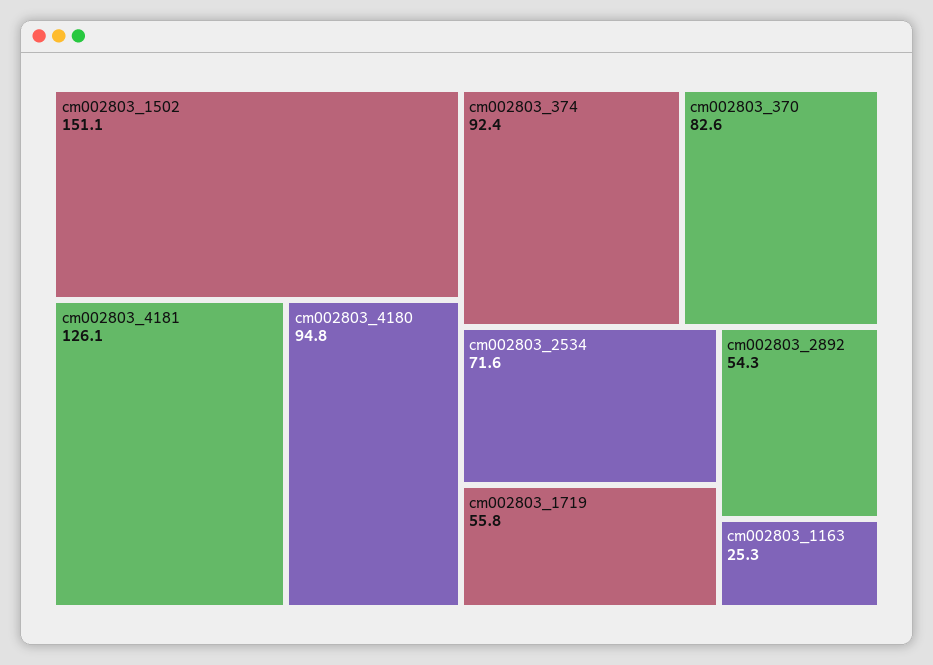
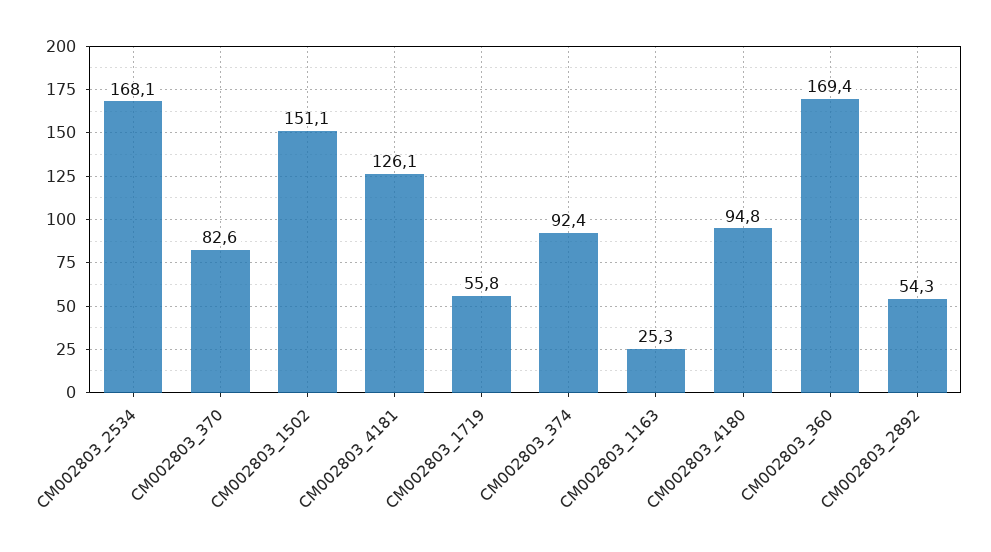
  {
    "cm002803_1502": 151.1,
    "cm002803_4181": 126.1,
    "cm002803_4180": 94.8,
    "cm002803_374": 92.4,
    "cm002803_370": 82.6,
-   "cm002803_2534": 71.6,
+   "cm002803_2534": 168.1,
    "cm002803_1719": 55.8,
    "cm002803_2892": 54.3,
-   "cm002803_1163": 25.3
+   "cm002803_1163": 25.3,
+   "CM002803_360": 169.4
  }

